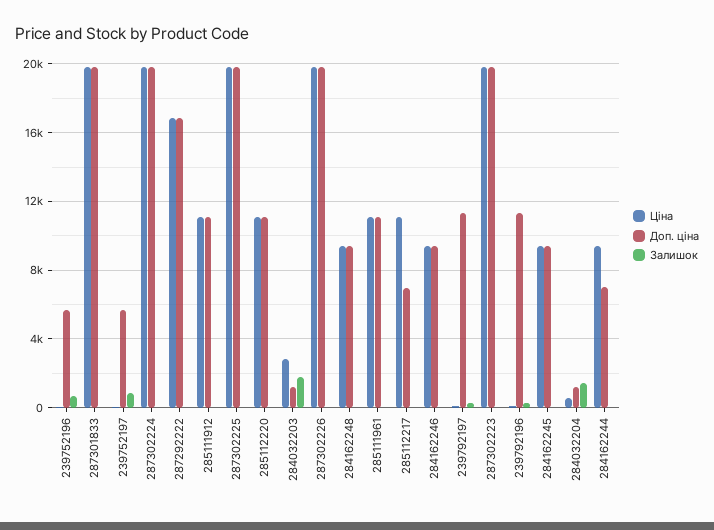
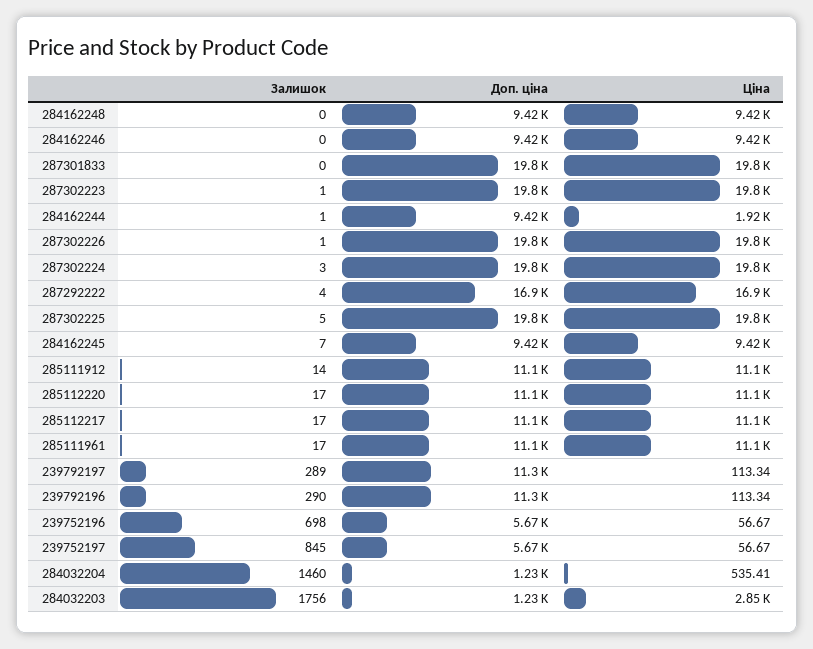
  {
    "Ціна": {
      "239752196": 56.67,
      "287301833": 19800,
      "239752197": 56.67,
      "287302224": 19800,
      "287292222": 16900,
      "285111912": 11100,
      "287302225": 19800,
      "285112220": 11100,
      "284032203": 2850,
      "287302226": 19800,
      "284162248": 9420,
      "285111961": 11100,
      "285112217": 11100,
      "284162246": 9420,
      "239792197": 113.34,
      "287302223": 19800,
      "239792196": 113.34,
      "284162245": 9420,
      "284032204": 535.41,
-     "284162244": 9500
+     "284162244": 1920
    },
    "Доп. ціна": {
      "239752196": 5670,
      "287301833": 19800,
      "239752197": 5670,
      "287302224": 19800,
      "287292222": 16900,
      "285111912": 11100,
      "287302225": 19800,
      "285112220": 11100,
      "284032203": 1230,
      "287302226": 19800,
      "284162248": 9420,
      "285111961": 11100,
-     "285112217": 7000,
+     "285112217": 11100,
      "284162246": 9420,
      "239792197": 11300,
      "287302223": 19800,
      "239792196": 11300,
      "284162245": 9420,
      "284032204": 1230,
-     "284162244": 7000
+     "284162244": 9420
    },
    "Залишок": {
      "239752196": 698,
      "287301833": 0,
      "239752197": 845,
      "287302224": 3,
      "287292222": 4,
      "285111912": 14,
      "287302225": 5,
      "285112220": 17,
      "284032203": 1756,
      "287302226": 1,
      "284162248": 0,
      "285111961": 17,
      "285112217": 17,
      "284162246": 0,
      "239792197": 289,
      "287302223": 1,
      "239792196": 290,
      "284162245": 7,
      "284032204": 1460,
      "284162244": 1
    }
  }

